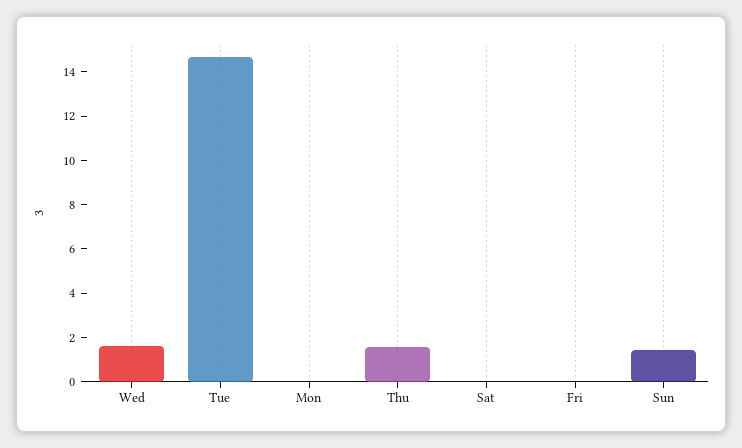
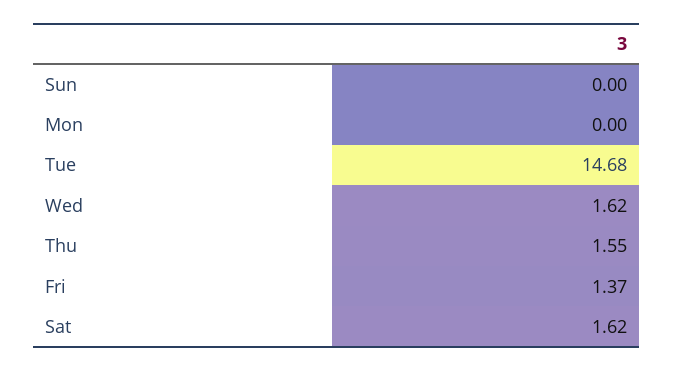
  {
    "Wed": 1.62,
    "Tue": 14.68,
    "Mon": 0,
    "Thu": 1.55,
-   "Sat": 0,
+   "Sat": 1.62,
-   "Fri": 0,
+   "Fri": 1.37,
-   "Sun": 1.5
+   "Sun": 0
  }

